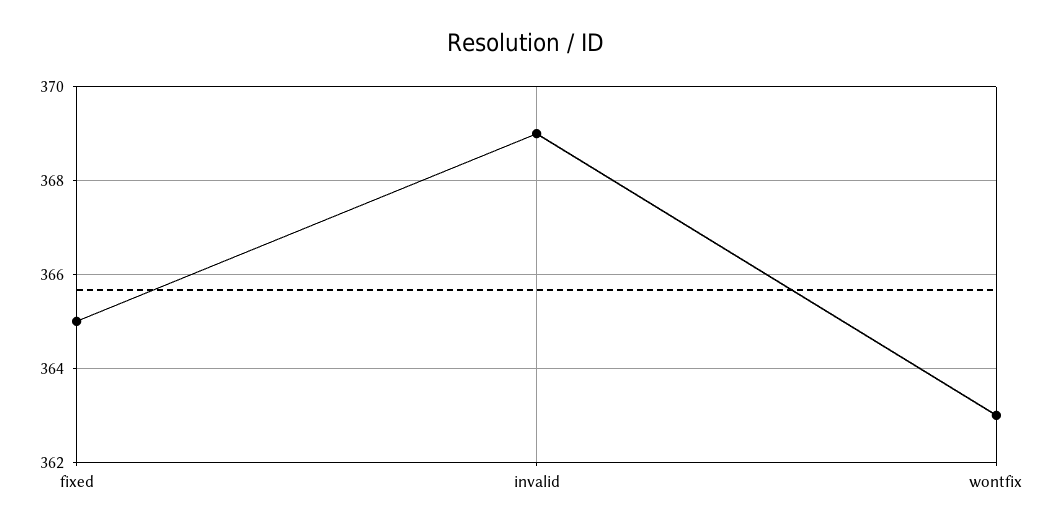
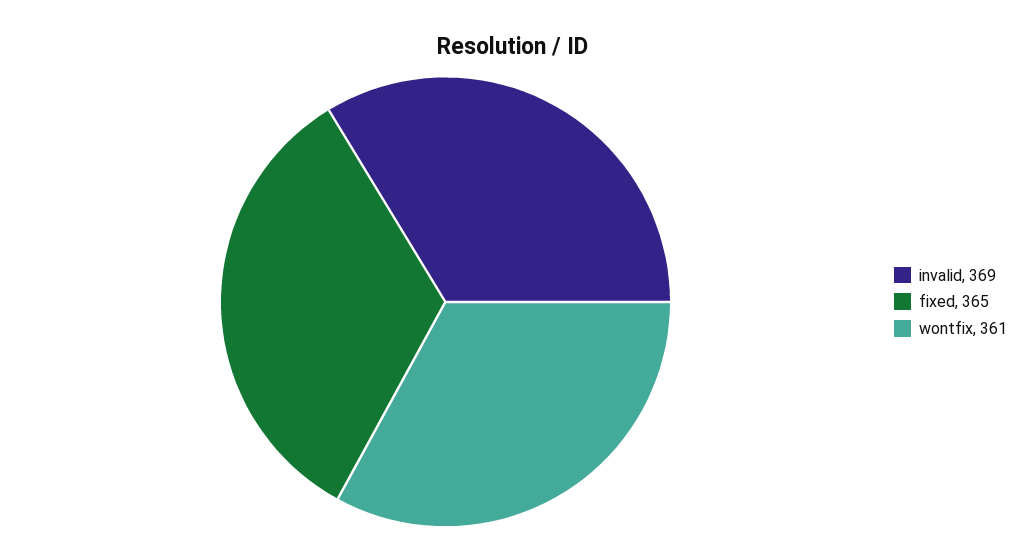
  {
    "fixed": 365,
    "invalid": 369,
-   "wontfix": 363
+   "wontfix": 361
  }

